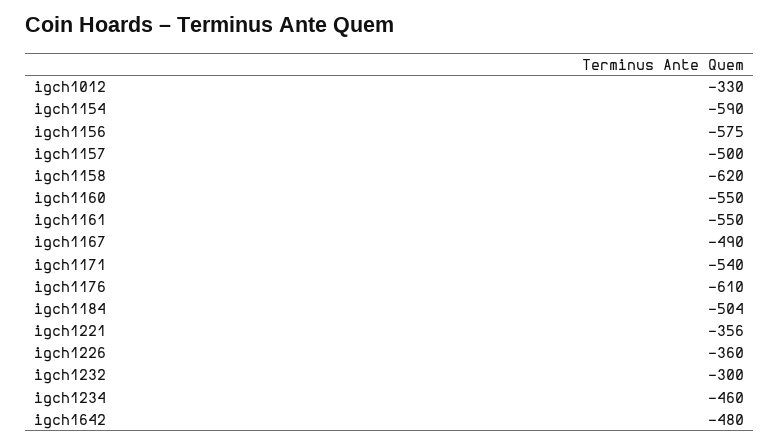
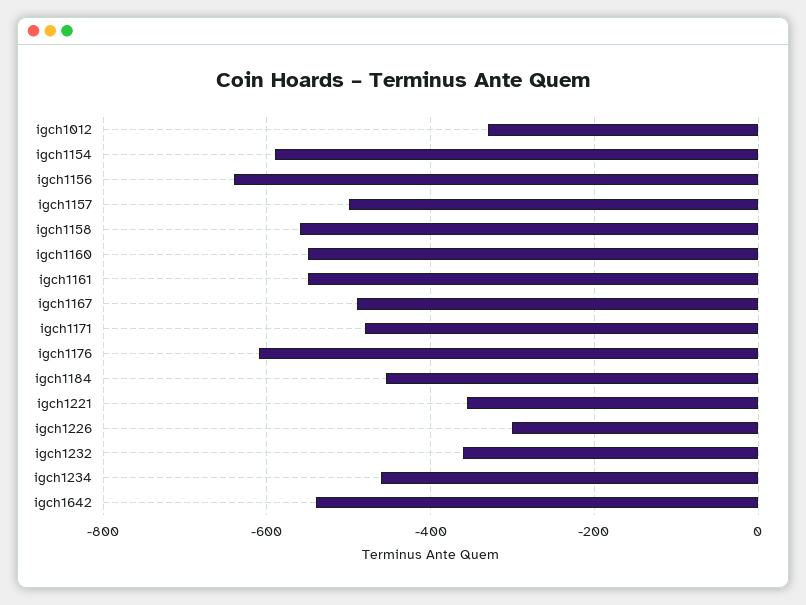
  {
    "igch1012": -330,
    "igch1154": -590,
-   "igch1156": -575,
+   "igch1156": -640,
    "igch1157": -500,
-   "igch1158": -620,
+   "igch1158": -560,
    "igch1160": -550,
    "igch1161": -550,
    "igch1167": -490,
-   "igch1171": -540,
+   "igch1171": -480,
    "igch1176": -610,
-   "igch1184": -504,
+   "igch1184": -460,
    "igch1221": -356,
-   "igch1226": -360,
+   "igch1226": -300,
-   "igch1232": -300,
+   "igch1232": -360,
    "igch1234": -460,
-   "igch1642": -480
+   "igch1642": -540
  }

